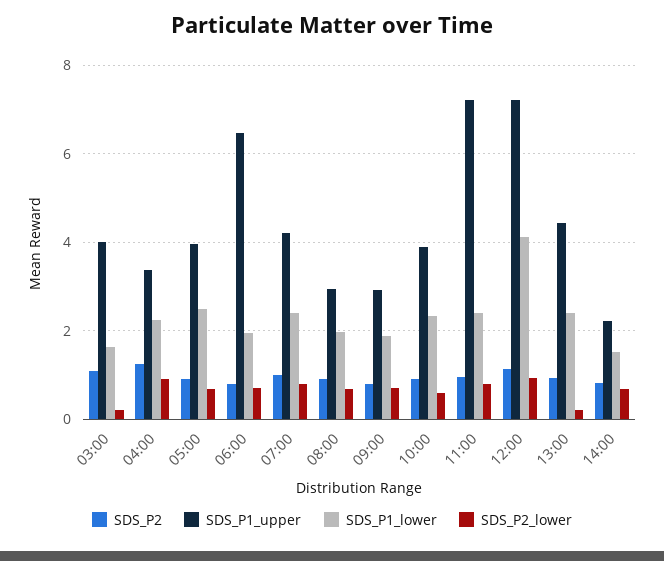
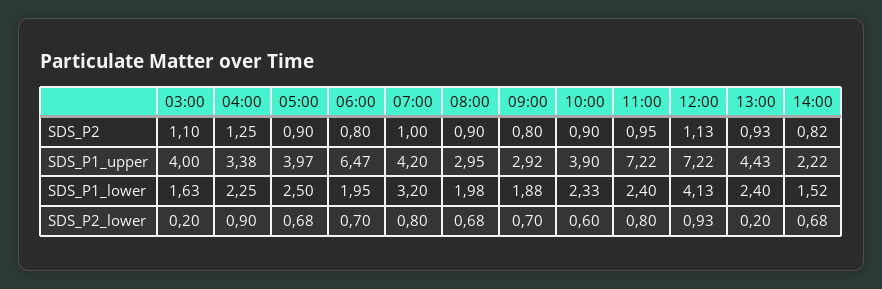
  {
    "SDS_P2": {
      "03:00": 1.1,
      "04:00": 1.25,
      "05:00": 0.9,
      "06:00": 0.8,
      "07:00": 1,
      "08:00": 0.9,
      "09:00": 0.8,
      "10:00": 0.9,
      "11:00": 0.95,
      "12:00": 1.13,
      "13:00": 0.93,
      "14:00": 0.82
    },
    "SDS_P1_upper": {
      "03:00": 4,
      "04:00": 3.38,
      "05:00": 3.97,
      "06:00": 6.47,
      "07:00": 4.2,
      "08:00": 2.95,
      "09:00": 2.92,
      "10:00": 3.9,
      "11:00": 7.22,
      "12:00": 7.22,
      "13:00": 4.43,
      "14:00": 2.22
    },
    "SDS_P1_lower": {
      "03:00": 1.63,
      "04:00": 2.25,
      "05:00": 2.5,
      "06:00": 1.95,
-     "07:00": 2.4,
+     "07:00": 3.2,
      "08:00": 1.98,
      "09:00": 1.88,
      "10:00": 2.33,
      "11:00": 2.4,
      "12:00": 4.13,
      "13:00": 2.4,
      "14:00": 1.52
    },
    "SDS_P2_lower": {
      "03:00": 0.2,
      "04:00": 0.9,
      "05:00": 0.68,
      "06:00": 0.7,
      "07:00": 0.8,
      "08:00": 0.68,
      "09:00": 0.7,
      "10:00": 0.6,
      "11:00": 0.8,
      "12:00": 0.93,
      "13:00": 0.2,
      "14:00": 0.68
    }
  }

